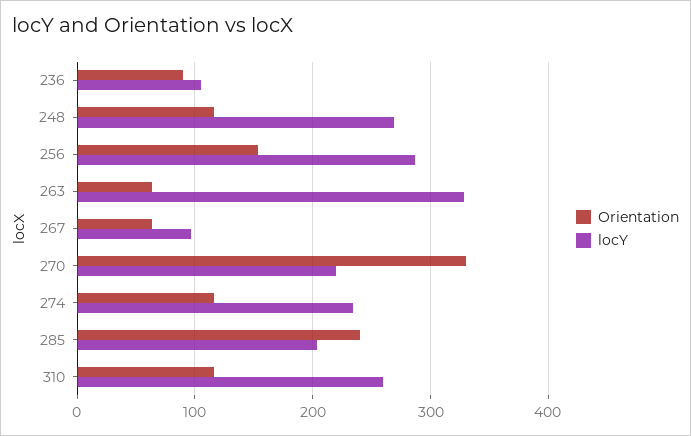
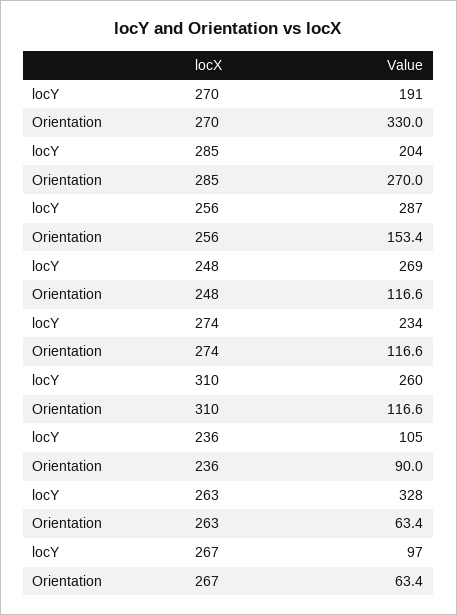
  {
    "Orientation": {
      "236": 90,
      "248": 116.6,
      "256": 153.4,
      "263": 63.4,
      "267": 63.4,
      "270": 330,
      "274": 116.6,
-     "285": 240,
+     "285": 270,
      "310": 116.6
    },
    "locY": {
      "236": 105,
      "248": 269,
      "256": 287,
      "263": 328,
      "267": 97,
-     "270": 220,
+     "270": 191,
      "274": 234,
      "285": 204,
      "310": 260
    }
  }

